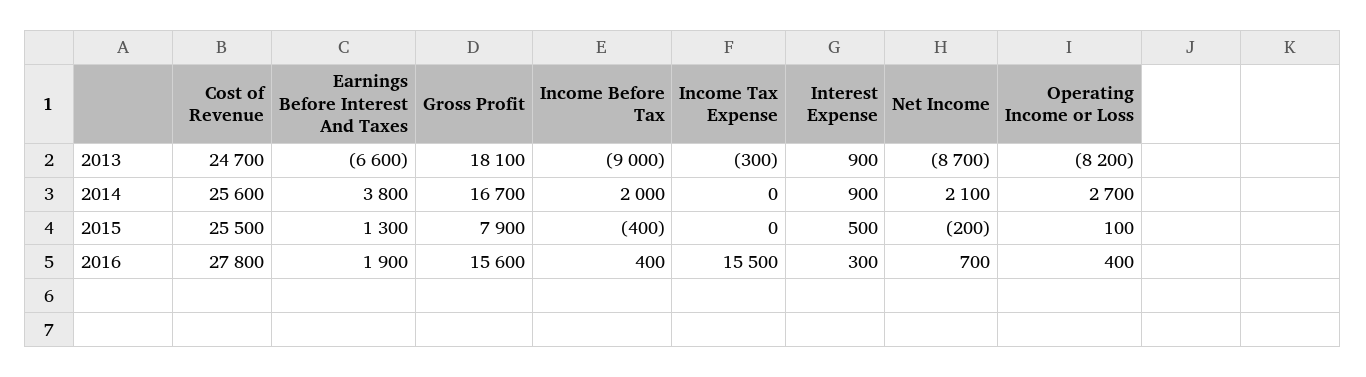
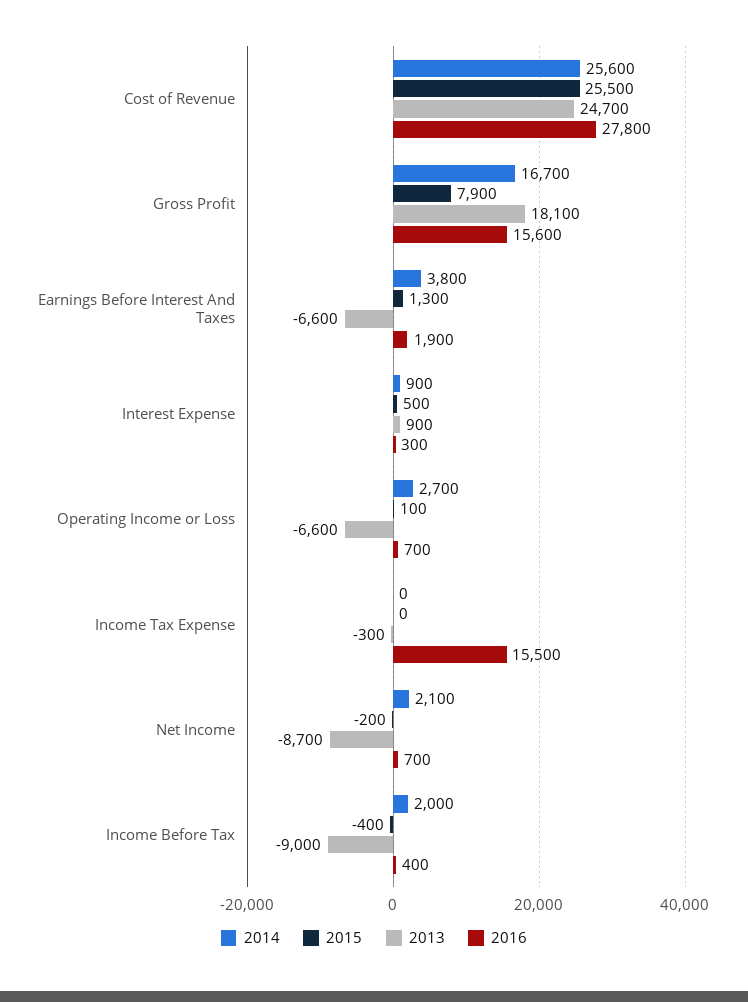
  {
    "2013": {
      "Cost of Revenue": 24700,
      "Earnings Before Interest And Taxes": -6600,
      "Gross Profit": 18100,
      "Income Before Tax": -9000,
      "Income Tax Expense": -300,
      "Interest Expense": 900,
      "Net Income": -8700,
-     "Operating Income or Loss": -8200
+     "Operating Income or Loss": -6600
    },
    "2014": {
      "Cost of Revenue": 25600,
      "Earnings Before Interest And Taxes": 3800,
      "Gross Profit": 16700,
      "Income Before Tax": 2000,
      "Income Tax Expense": 0,
      "Interest Expense": 900,
      "Net Income": 2100,
      "Operating Income or Loss": 2700
    },
    "2015": {
      "Cost of Revenue": 25500,
      "Earnings Before Interest And Taxes": 1300,
      "Gross Profit": 7900,
      "Income Before Tax": -400,
      "Income Tax Expense": 0,
      "Interest Expense": 500,
      "Net Income": -200,
      "Operating Income or Loss": 100
    },
    "2016": {
      "Cost of Revenue": 27800,
      "Earnings Before Interest And Taxes": 1900,
      "Gross Profit": 15600,
      "Income Before Tax": 400,
      "Income Tax Expense": 15500,
      "Interest Expense": 300,
      "Net Income": 700,
-     "Operating Income or Loss": 400
+     "Operating Income or Loss": 700
    }
  }

